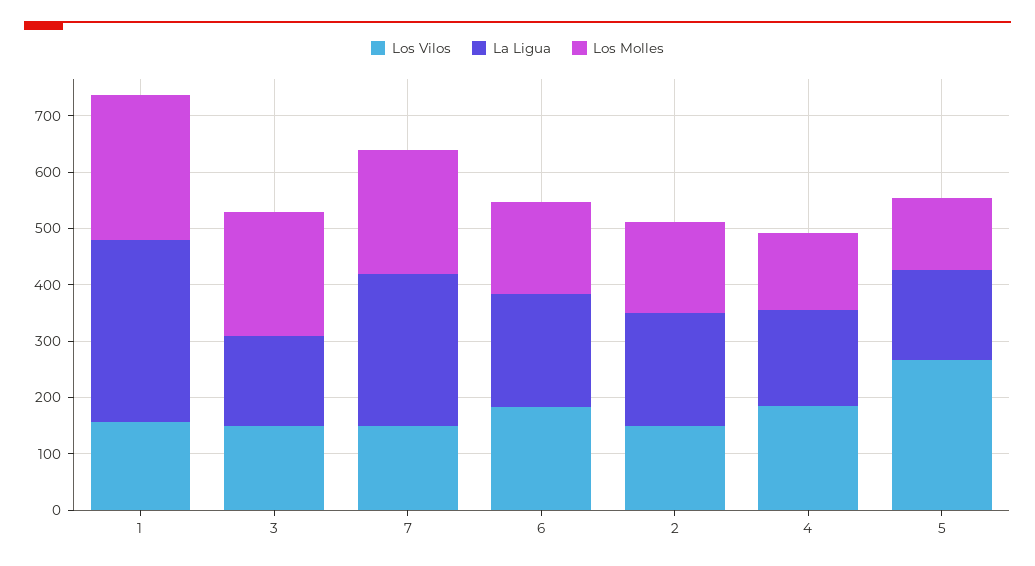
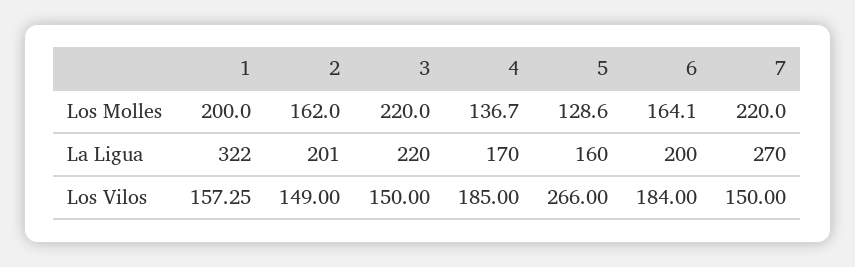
  {
    "Los Vilos": {
      "1": 157.25,
      "3": 150,
      "7": 150,
      "6": 184,
      "2": 149,
      "4": 185,
      "5": 266
    },
    "La Ligua": {
      "1": 322,
-     "3": 160,
+     "3": 220,
      "7": 270,
      "6": 200,
      "2": 201,
      "4": 170,
      "5": 160
    },
    "Los Molles": {
-     "1": 260,
+     "1": 200,
      "3": 220,
      "7": 220,
      "6": 164.1,
      "2": 162,
      "4": 136.7,
      "5": 128.6
    }
  }

